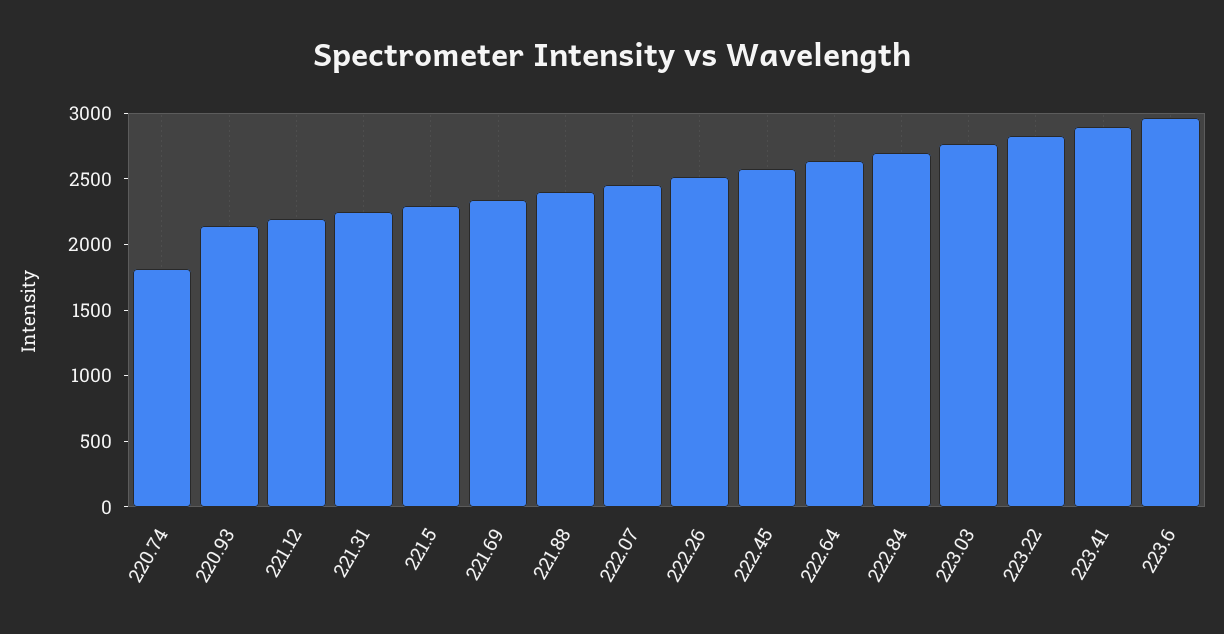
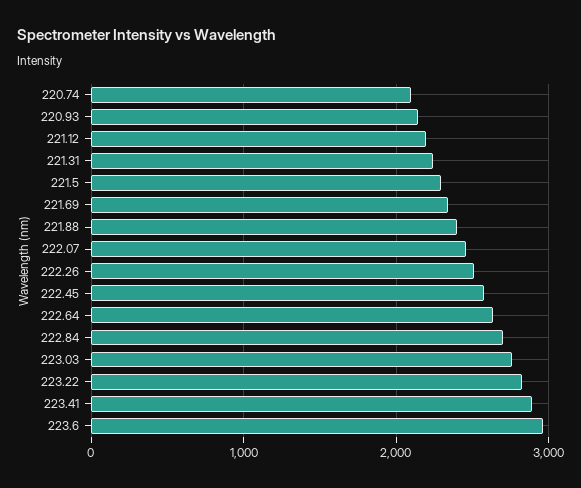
  {
-   "220.74": 1800,
+   "220.74": 2100,
    "220.93": 2100,
    "221.12": 2200,
    "221.31": 2200,
    "221.5": 2300,
    "221.69": 2300,
    "221.88": 2400,
    "222.07": 2500,
    "222.26": 2500,
    "222.45": 2600,
    "222.64": 2600,
    "222.84": 2700,
    "223.03": 2800,
    "223.22": 2800,
    "223.41": 2900,
    "223.6": 3000
  }

